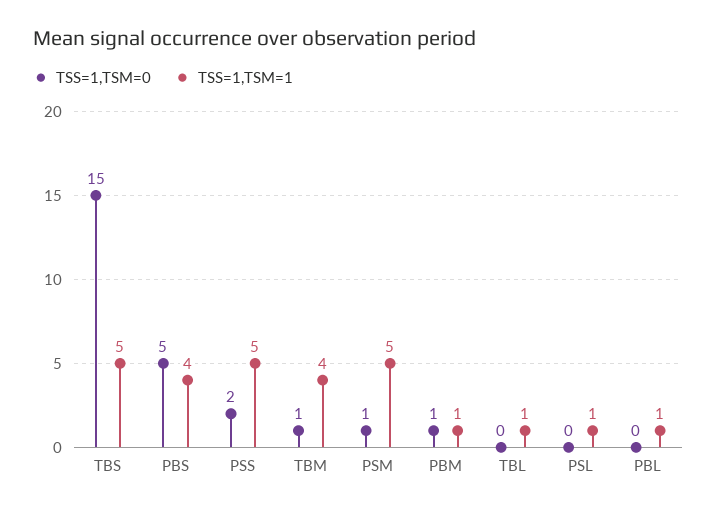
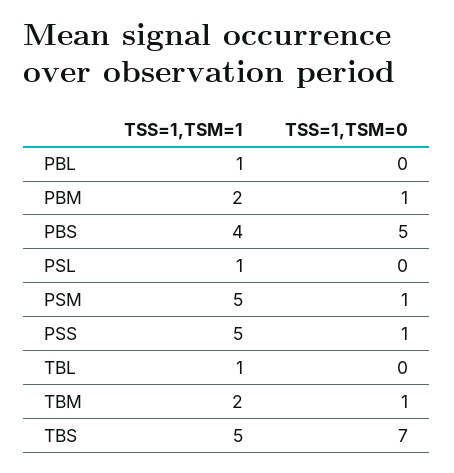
  {
    "TSS=1,TSM=0": {
-     "TBS": 15,
+     "TBS": 7,
      "PBS": 5,
-     "PSS": 2,
+     "PSS": 1,
      "TBM": 1,
      "PSM": 1,
      "PBM": 1,
      "TBL": 0,
      "PSL": 0,
      "PBL": 0
    },
    "TSS=1,TSM=1": {
      "TBS": 5,
      "PBS": 4,
      "PSS": 5,
-     "TBM": 4,
+     "TBM": 2,
      "PSM": 5,
-     "PBM": 1,
+     "PBM": 2,
      "TBL": 1,
      "PSL": 1,
      "PBL": 1
    }
  }

